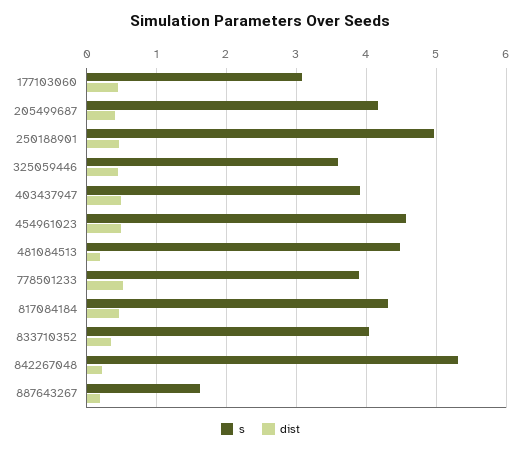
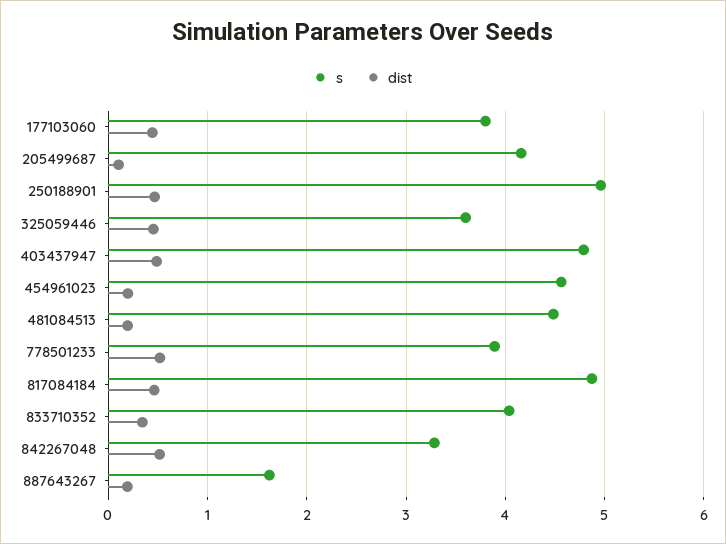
  {
    "s": {
-     "177103060": 3.1,
+     "177103060": 3.8,
      "205499687": 4.2,
      "250188901": 5,
      "325059446": 3.6,
-     "403437947": 3.9,
+     "403437947": 4.8,
      "454961023": 4.6,
      "481084513": 4.5,
      "778501233": 3.9,
-     "817084184": 4.3,
+     "817084184": 4.9,
      "833710352": 4,
-     "842267048": 5.3,
+     "842267048": 3.3,
      "887643267": 1.6
    },
    "dist": {
      "177103060": 0.4,
-     "205499687": 0.4,
+     "205499687": 0.1,
      "250188901": 0.5,
      "325059446": 0.5,
      "403437947": 0.5,
-     "454961023": 0.5,
+     "454961023": 0.2,
      "481084513": 0.2,
      "778501233": 0.5,
      "817084184": 0.5,
      "833710352": 0.3,
-     "842267048": 0.2,
+     "842267048": 0.5,
      "887643267": 0.2
    }
  }

